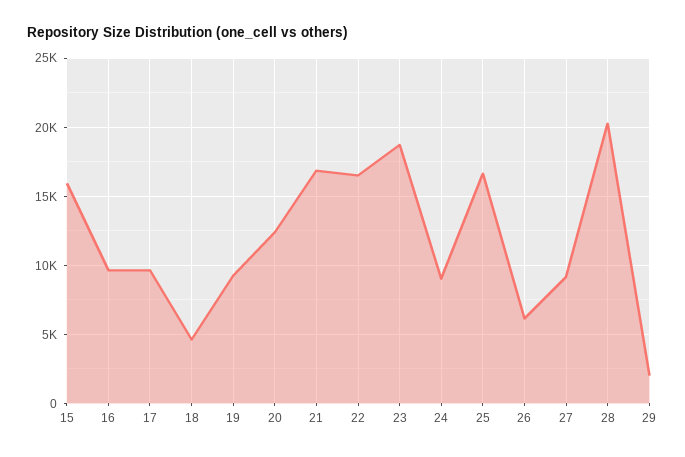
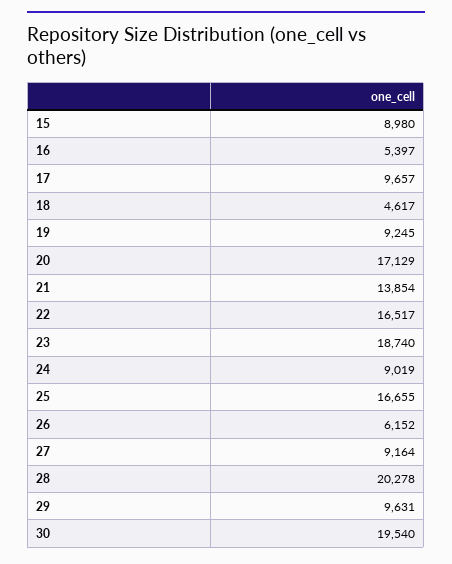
  {
-   "15": 16000,
+   "15": 8980,
-   "16": 9500,
+   "16": 5397,
    "17": 9657,
    "18": 4617,
    "19": 9245,
-   "20": 12500,
+   "20": 17129,
-   "21": 17000,
+   "21": 13854,
    "22": 16517,
    "23": 18740,
    "24": 9019,
    "25": 16655,
    "26": 6152,
    "27": 9164,
    "28": 20278,
-   "29": 2000
+   "29": 9631,
+   "30": 19540
  }

